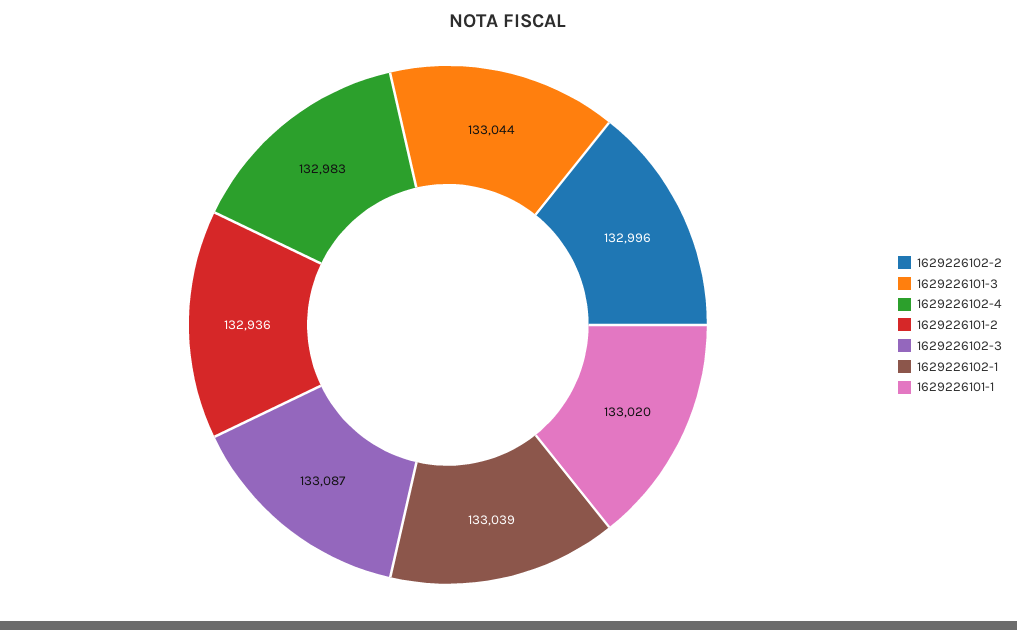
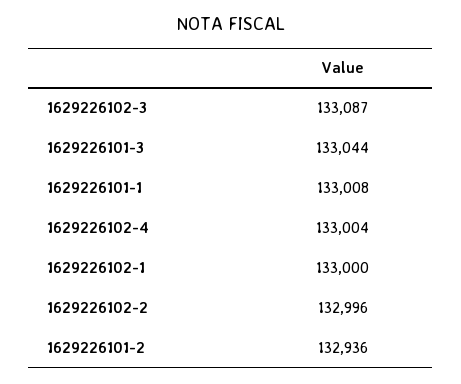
  {
    "1629226102-2": 132996,
    "1629226101-3": 133044,
-   "1629226102-4": 132983,
+   "1629226102-4": 133004,
    "1629226101-2": 132936,
    "1629226102-3": 133087,
-   "1629226102-1": 133039,
+   "1629226102-1": 133000,
-   "1629226101-1": 133020
+   "1629226101-1": 133008
  }

